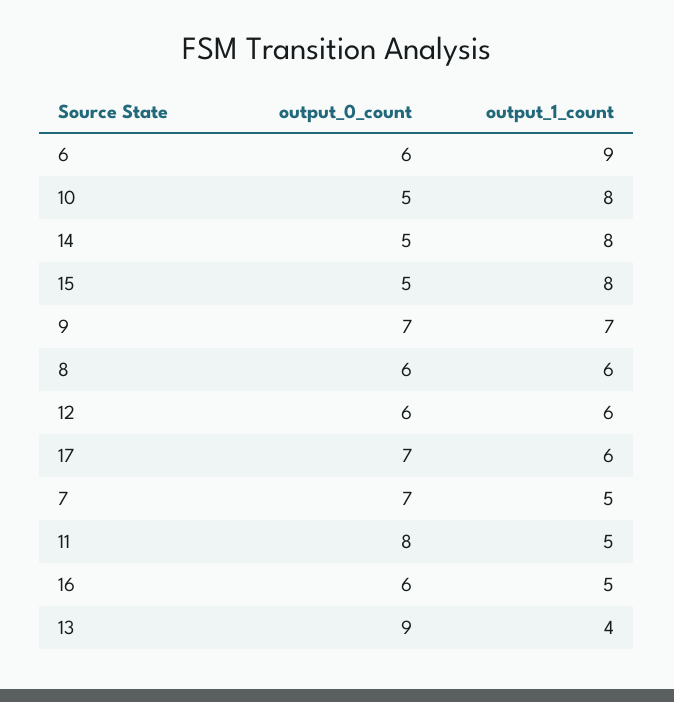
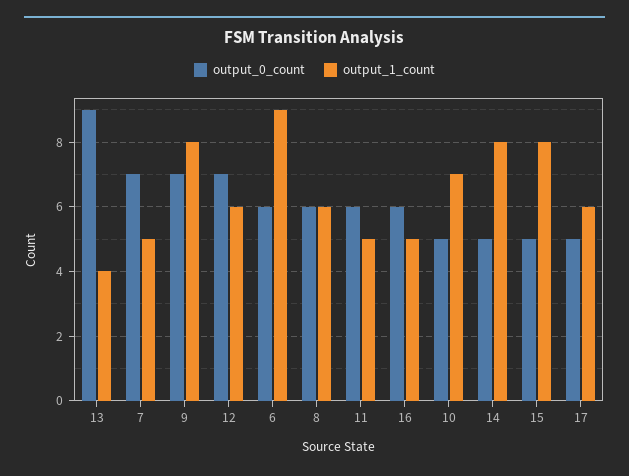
  {
    "output_0_count": {
      "6": 6,
      "10": 5,
      "14": 5,
      "15": 5,
      "9": 7,
      "8": 6,
-     "12": 6,
+     "12": 7,
-     "17": 7,
+     "17": 5,
      "7": 7,
-     "11": 8,
+     "11": 6,
      "16": 6,
      "13": 9
    },
    "output_1_count": {
      "6": 9,
-     "10": 8,
+     "10": 7,
      "14": 8,
      "15": 8,
-     "9": 7,
+     "9": 8,
      "8": 6,
      "12": 6,
      "17": 6,
      "7": 5,
      "11": 5,
      "16": 5,
      "13": 4
    }
  }

